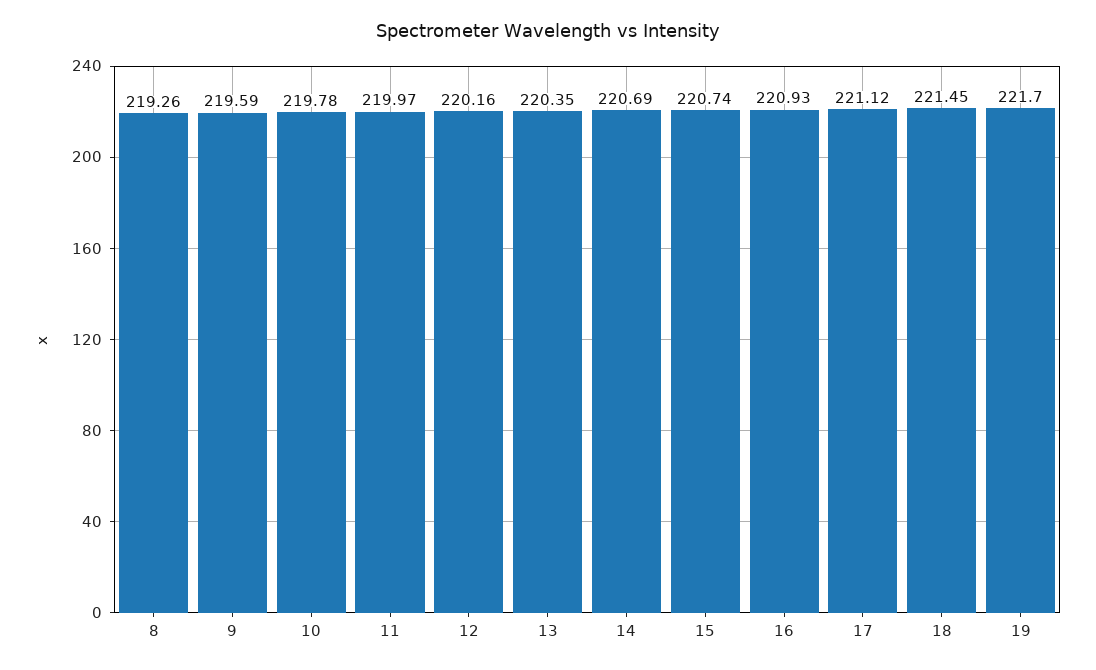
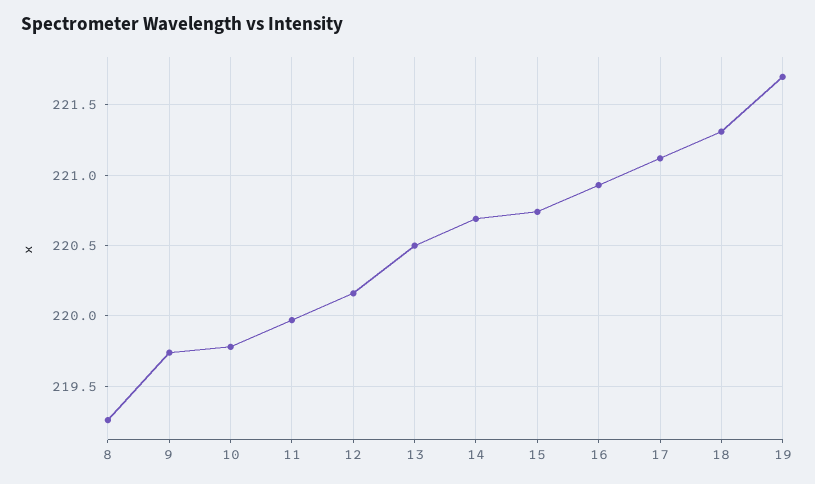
  {
    "8": 219.26,
-   "9": 219.59,
+   "9": 219.75,
    "10": 219.78,
    "11": 219.97,
    "12": 220.16,
-   "13": 220.35,
+   "13": 220.5,
    "14": 220.69,
    "15": 220.74,
    "16": 220.93,
    "17": 221.12,
-   "18": 221.45,
+   "18": 221.3,
    "19": 221.7
  }

